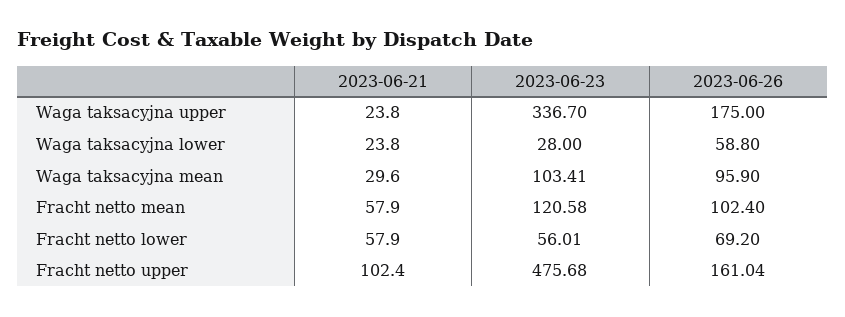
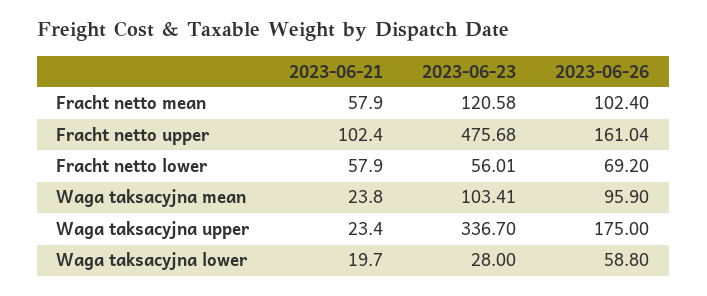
  {
    "2023-06-21": {
-     "Waga taksacyjna upper": 23.8,
+     "Waga taksacyjna upper": 23.4,
-     "Waga taksacyjna lower": 23.8,
+     "Waga taksacyjna lower": 19.7,
-     "Waga taksacyjna mean": 29.6,
+     "Waga taksacyjna mean": 23.8,
      "Fracht netto mean": 57.9,
      "Fracht netto lower": 57.9,
      "Fracht netto upper": 102.4
    },
    "2023-06-23": {
      "Waga taksacyjna upper": 336.7,
      "Waga taksacyjna lower": 28,
      "Waga taksacyjna mean": 103.41,
      "Fracht netto mean": 120.58,
      "Fracht netto lower": 56.01,
      "Fracht netto upper": 475.68
    },
    "2023-06-26": {
      "Waga taksacyjna upper": 175,
      "Waga taksacyjna lower": 58.8,
      "Waga taksacyjna mean": 95.9,
      "Fracht netto mean": 102.4,
      "Fracht netto lower": 69.2,
      "Fracht netto upper": 161.04
    }
  }

